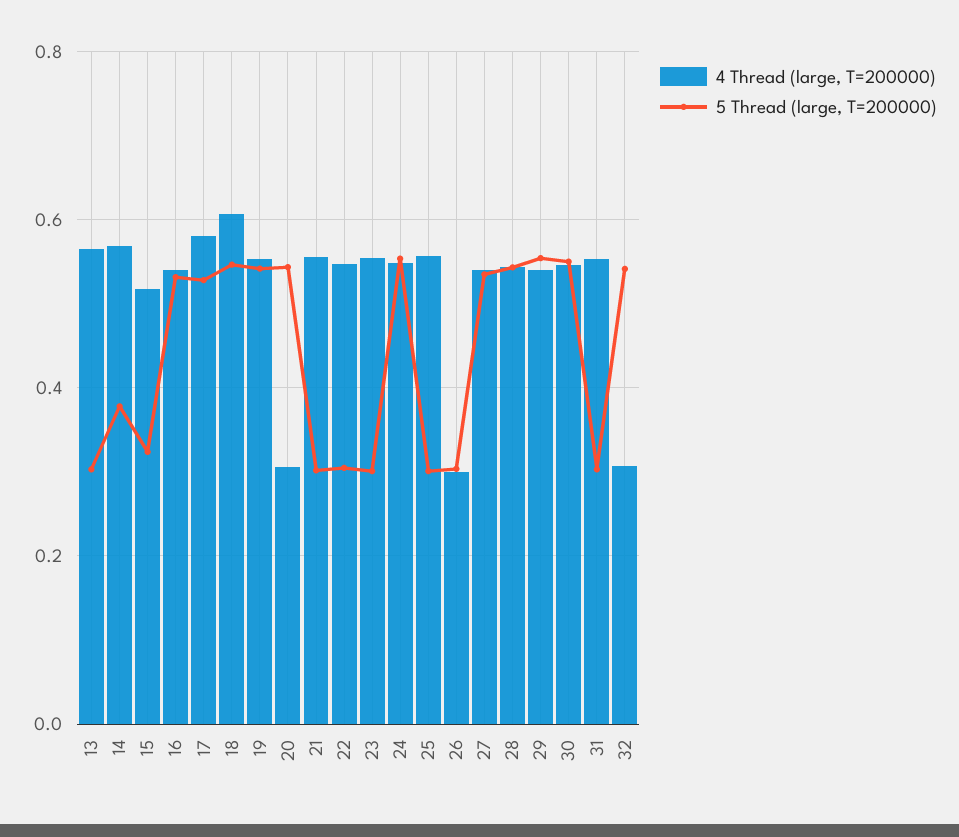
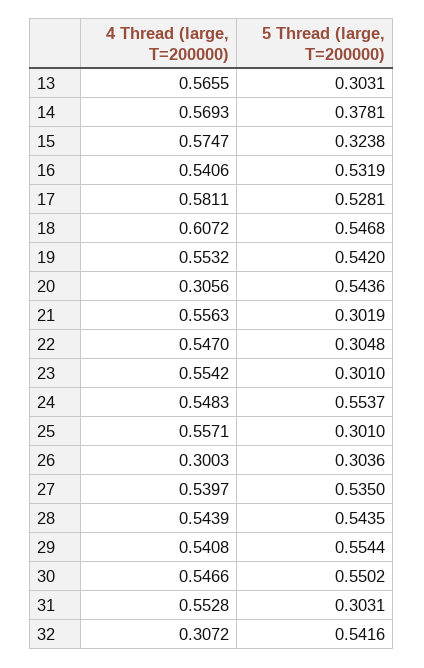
  {
    "4 Thread (large, T=200000)": {
      "13": 0.5655,
      "14": 0.5693,
-     "15": 0.52,
+     "15": 0.5747,
      "16": 0.5406,
      "17": 0.5811,
      "18": 0.6072,
      "19": 0.5532,
      "20": 0.3056,
      "21": 0.5563,
      "22": 0.547,
      "23": 0.5542,
      "24": 0.5483,
      "25": 0.5571,
      "26": 0.3003,
      "27": 0.5397,
      "28": 0.5439,
      "29": 0.5408,
      "30": 0.5466,
      "31": 0.5528,
      "32": 0.3072
    },
    "5 Thread (large, T=200000)": {
      "13": 0.3031,
      "14": 0.3781,
      "15": 0.3238,
      "16": 0.5319,
      "17": 0.5281,
      "18": 0.5468,
      "19": 0.542,
      "20": 0.5436,
      "21": 0.3019,
      "22": 0.3048,
      "23": 0.301,
      "24": 0.5537,
      "25": 0.301,
      "26": 0.3036,
      "27": 0.535,
      "28": 0.5435,
      "29": 0.5544,
      "30": 0.5502,
      "31": 0.3031,
      "32": 0.5416
    }
  }

